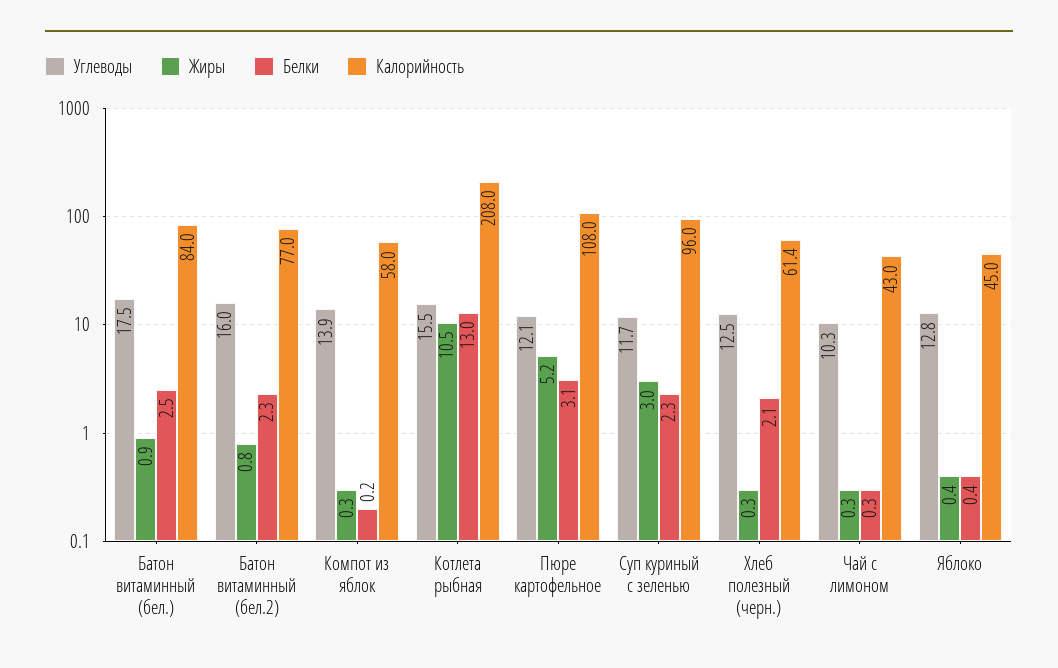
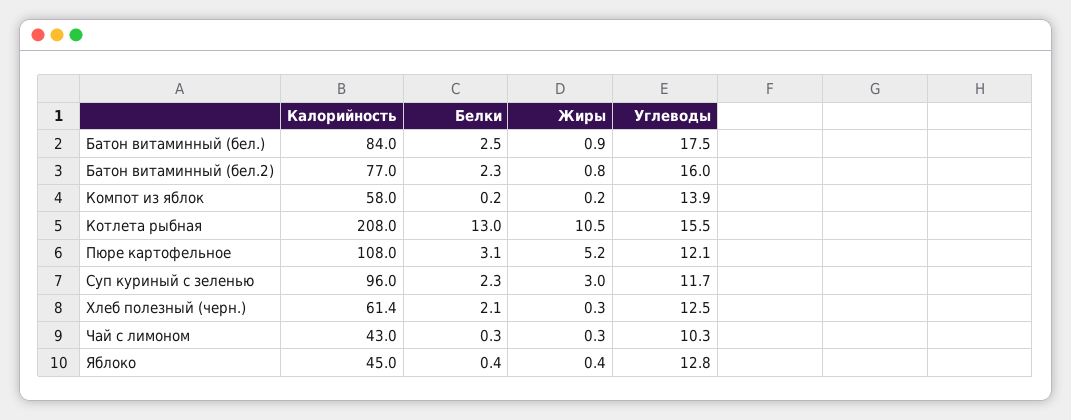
  {
    "Углеводы": {
      "Батон витаминный (бел.)": 17.5,
      "Батон витаминный (бел.2)": 16,
      "Компот из яблок": 13.9,
      "Котлета рыбная": 15.5,
      "Пюре картофельное": 12.1,
      "Суп куриный с зеленью": 11.7,
      "Хлеб полезный (черн.)": 12.5,
      "Чай с лимоном": 10.3,
      "Яблоко": 12.8
    },
    "Жиры": {
      "Батон витаминный (бел.)": 0.9,
      "Батон витаминный (бел.2)": 0.8,
-     "Компот из яблок": 0.3,
+     "Компот из яблок": 0.2,
      "Котлета рыбная": 10.5,
      "Пюре картофельное": 5.2,
      "Суп куриный с зеленью": 3,
      "Хлеб полезный (черн.)": 0.3,
      "Чай с лимоном": 0.3,
      "Яблоко": 0.4
    },
    "Белки": {
      "Батон витаминный (бел.)": 2.5,
      "Батон витаминный (бел.2)": 2.3,
      "Компот из яблок": 0.2,
      "Котлета рыбная": 13,
      "Пюре картофельное": 3.1,
      "Суп куриный с зеленью": 2.3,
      "Хлеб полезный (черн.)": 2.1,
      "Чай с лимоном": 0.3,
      "Яблоко": 0.4
    },
    "Калорийность": {
      "Батон витаминный (бел.)": 84,
      "Батон витаминный (бел.2)": 77,
      "Компот из яблок": 58,
      "Котлета рыбная": 208,
      "Пюре картофельное": 108,
      "Суп куриный с зеленью": 96,
      "Хлеб полезный (черн.)": 61.4,
      "Чай с лимоном": 43,
      "Яблоко": 45
    }
  }

